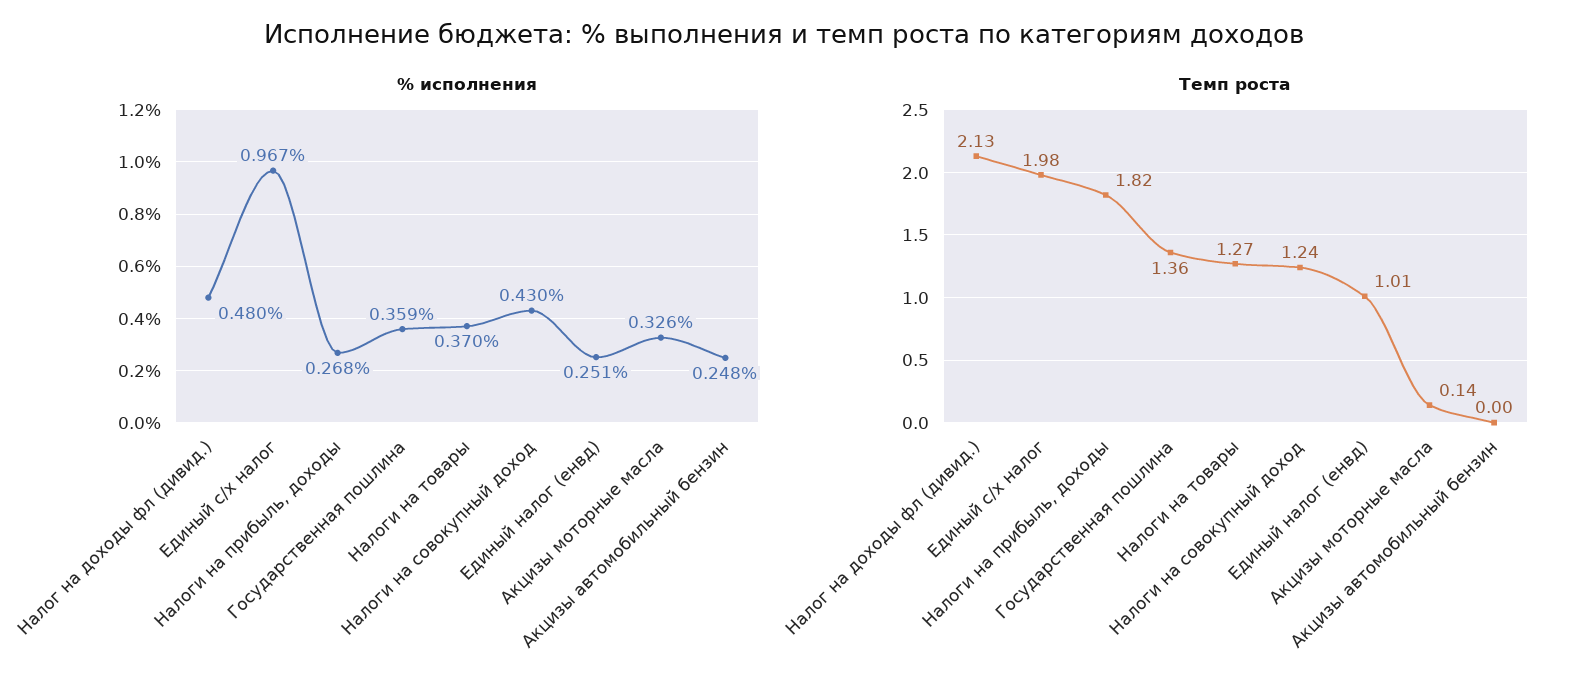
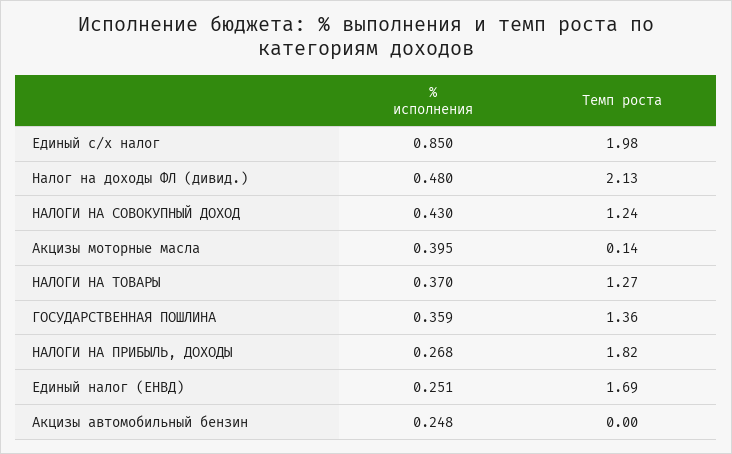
  {
    "% исполнения": {
      "Налог на доходы фл (дивид.)": 0.48,
-     "Единый с/х налог": 0.967,
+     "Единый с/х налог": 0.85,
      "Налоги на прибыль, доходы": 0.268,
      "Государственная пошлина": 0.359,
      "Налоги на товары": 0.37,
      "Налоги на совокупный доход": 0.43,
      "Единый налог (енвд)": 0.251,
-     "Акцизы моторные масла": 0.326,
+     "Акцизы моторные масла": 0.395,
      "Акцизы автомобильный бензин": 0.248
    },
    "Темп роста": {
      "Налог на доходы фл (дивид.)": 2.13,
      "Единый с/х налог": 1.98,
      "Налоги на прибыль, доходы": 1.82,
      "Государственная пошлина": 1.36,
      "Налоги на товары": 1.27,
      "Налоги на совокупный доход": 1.24,
-     "Единый налог (енвд)": 1.01,
+     "Единый налог (енвд)": 1.69,
      "Акцизы моторные масла": 0.14,
      "Акцизы автомобильный бензин": 0
    }
  }

